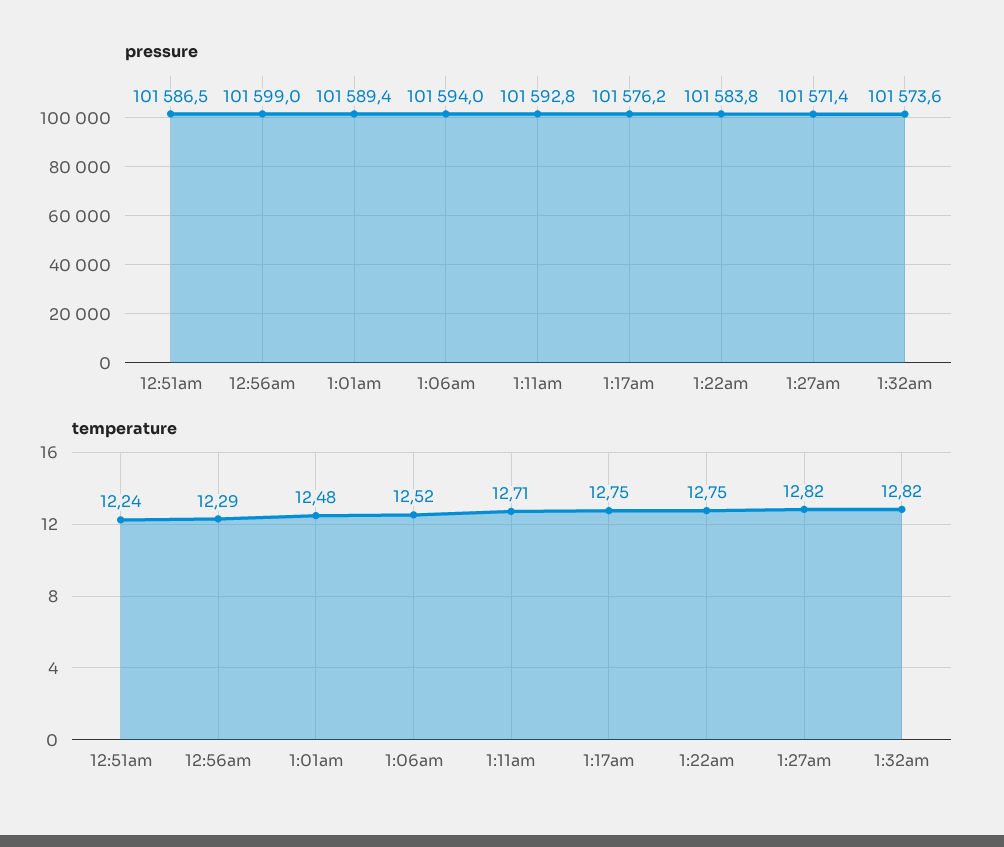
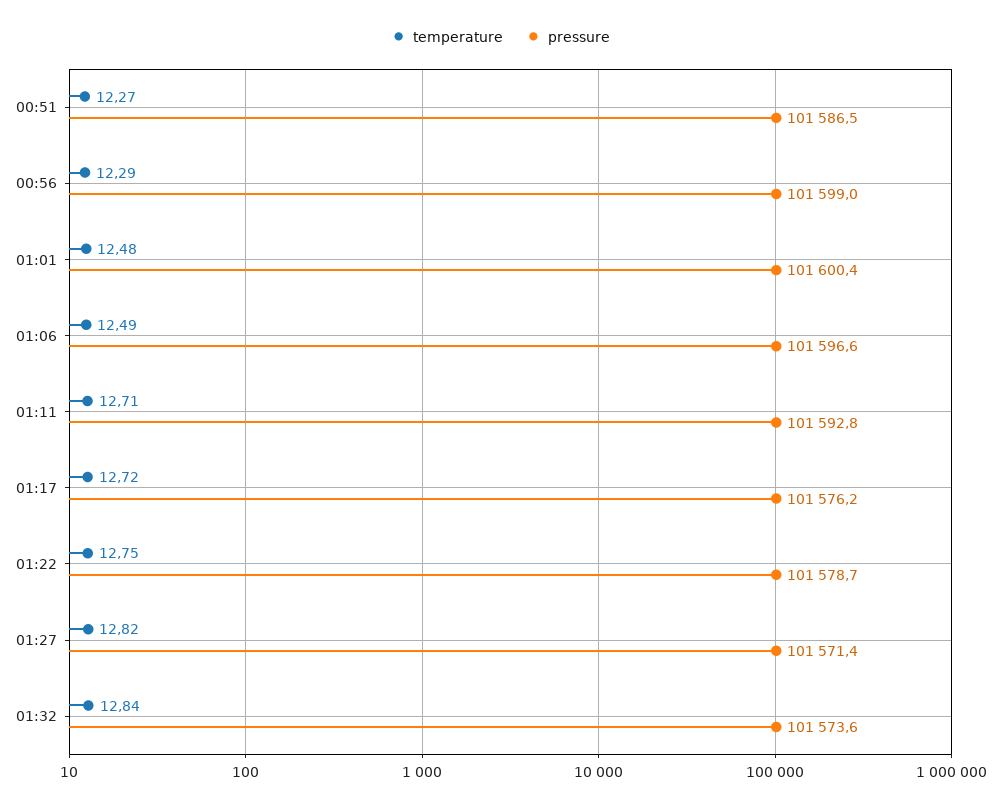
  {
    "pressure": {
      "12:51am": 101586.5,
      "12:56am": 101599,
-     "1:01am": 101589.4,
+     "1:01am": 101600.4,
-     "1:06am": 101594,
+     "1:06am": 101596.6,
      "1:11am": 101592.8,
      "1:17am": 101576.2,
-     "1:22am": 101583.8,
+     "1:22am": 101578.7,
      "1:27am": 101571.4,
      "1:32am": 101573.6
    },
    "temperature": {
-     "12:51am": 12.24,
+     "12:51am": 12.27,
      "12:56am": 12.29,
      "1:01am": 12.48,
-     "1:06am": 12.52,
+     "1:06am": 12.49,
      "1:11am": 12.71,
-     "1:17am": 12.75,
+     "1:17am": 12.72,
      "1:22am": 12.75,
      "1:27am": 12.82,
-     "1:32am": 12.82
+     "1:32am": 12.84
    }
  }

